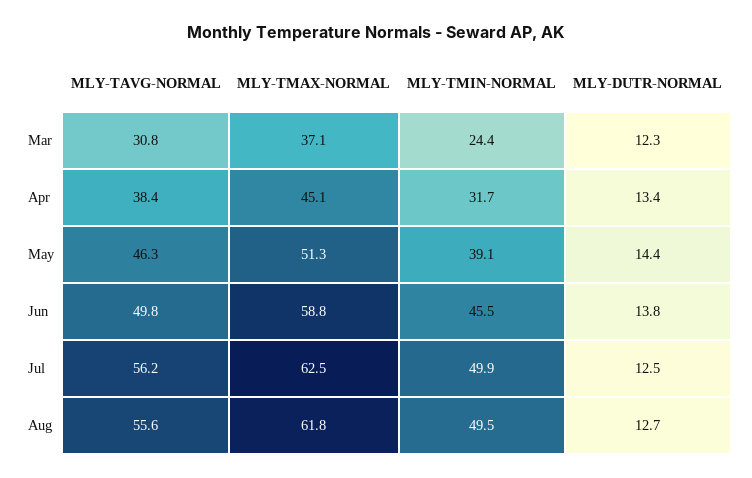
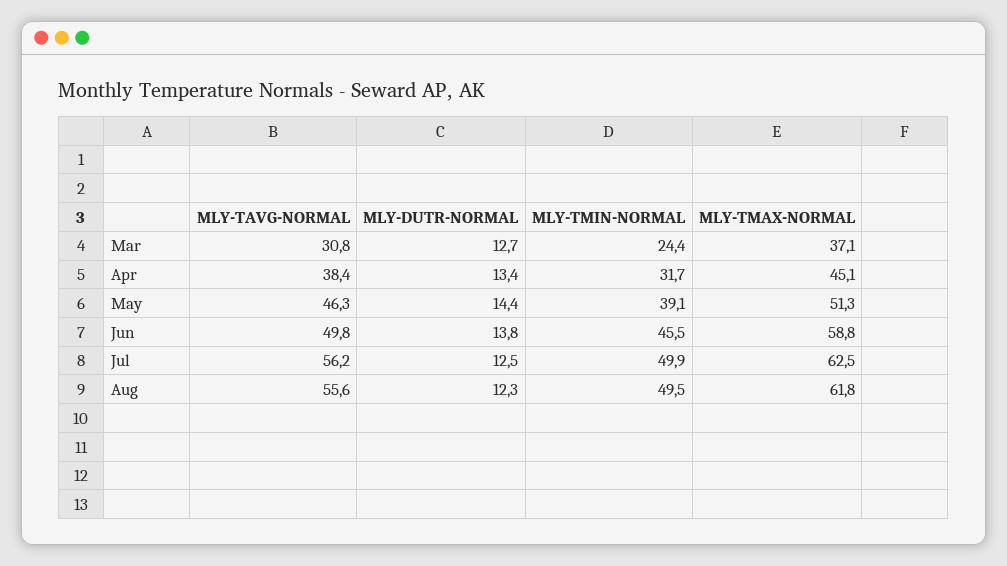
  {
    "MLY-TAVG-NORMAL": {
      "Mar": 30.8,
      "Apr": 38.4,
      "May": 46.3,
      "Jun": 49.8,
      "Jul": 56.2,
      "Aug": 55.6
    },
    "MLY-TMAX-NORMAL": {
      "Mar": 37.1,
      "Apr": 45.1,
      "May": 51.3,
      "Jun": 58.8,
      "Jul": 62.5,
      "Aug": 61.8
    },
    "MLY-TMIN-NORMAL": {
      "Mar": 24.4,
      "Apr": 31.7,
      "May": 39.1,
      "Jun": 45.5,
      "Jul": 49.9,
      "Aug": 49.5
    },
    "MLY-DUTR-NORMAL": {
-     "Mar": 12.3,
+     "Mar": 12.7,
      "Apr": 13.4,
      "May": 14.4,
      "Jun": 13.8,
      "Jul": 12.5,
-     "Aug": 12.7
+     "Aug": 12.3
    }
  }

